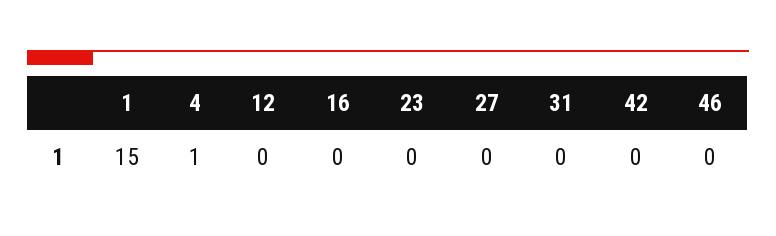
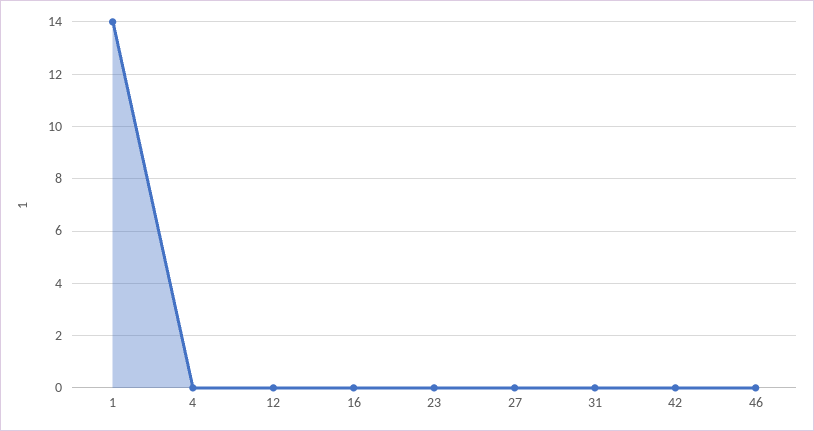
  {
-   "1": 15,
+   "1": 14,
-   "4": 1,
+   "4": 0,
    "12": 0,
    "16": 0,
    "23": 0,
    "27": 0,
    "31": 0,
    "42": 0,
    "46": 0
  }

